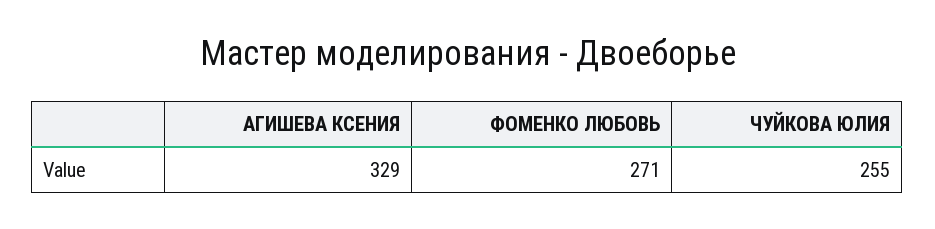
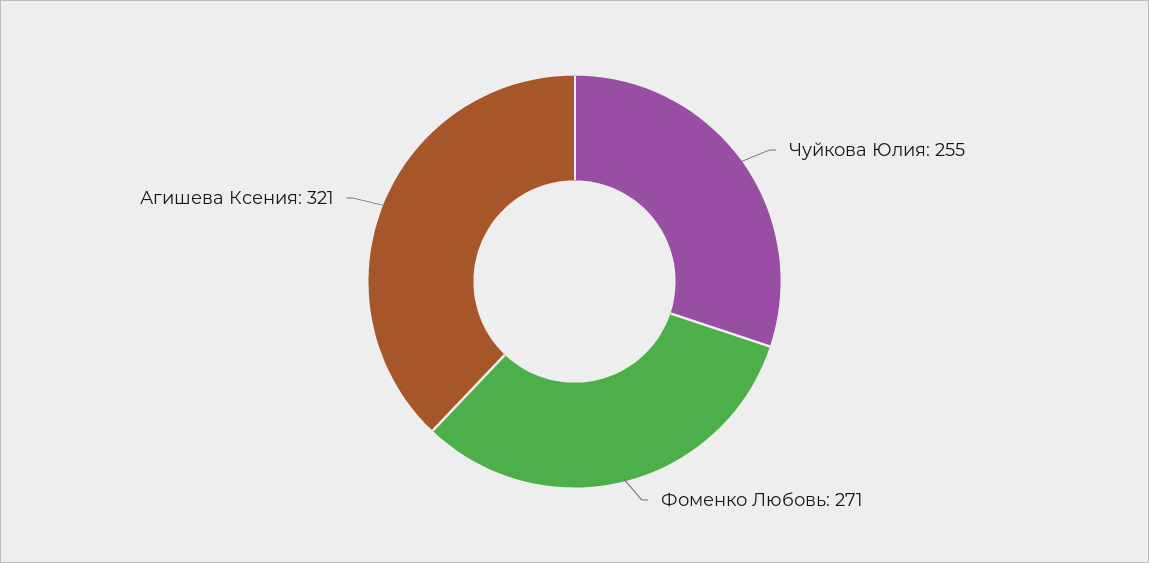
  {
-   "АГИШЕВА КСЕНИЯ": 329,
+   "АГИШЕВА КСЕНИЯ": 321,
    "ФОМЕНКО ЛЮБОВЬ": 271,
    "ЧУЙКОВА ЮЛИЯ": 255
  }

